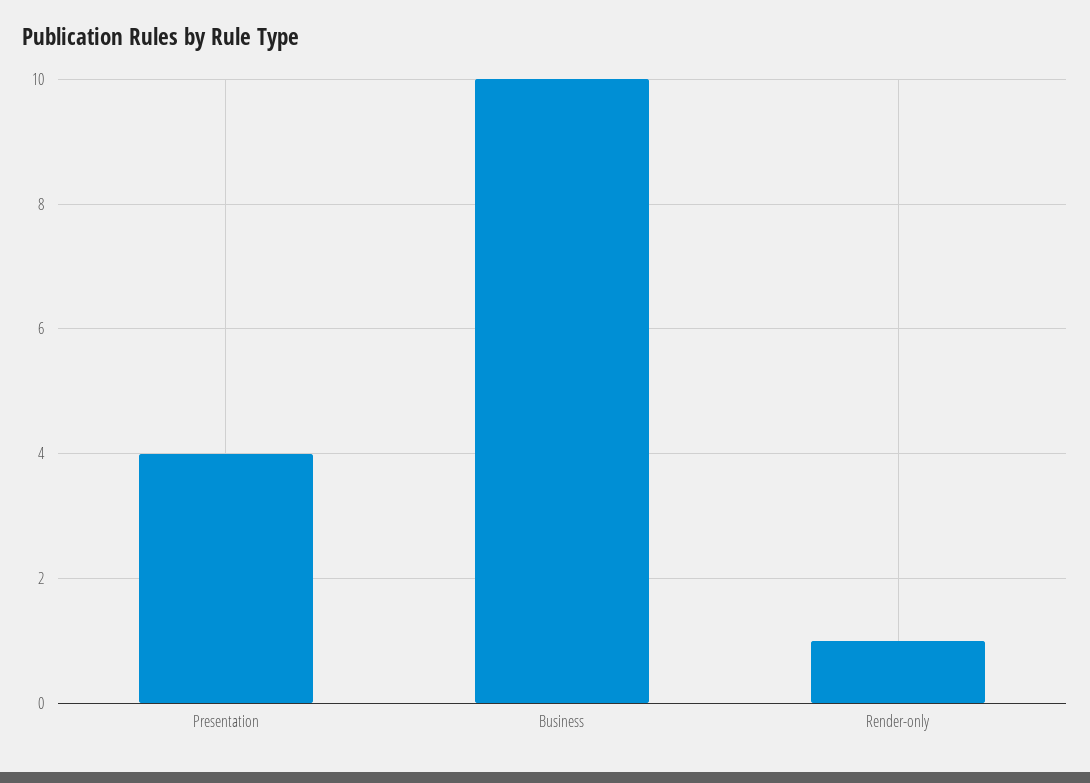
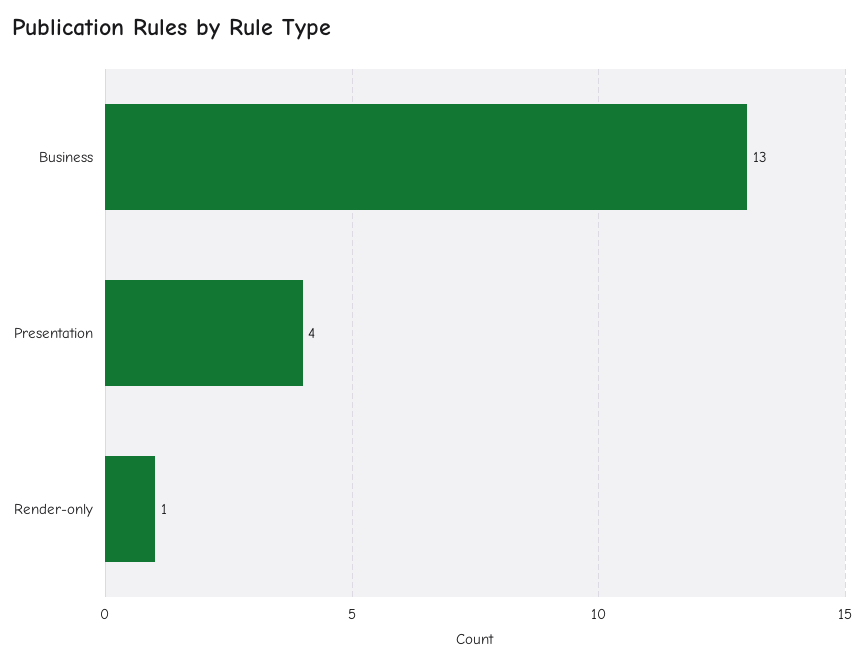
  {
    "Presentation": 4,
-   "Business": 10,
+   "Business": 13,
    "Render-only": 1
  }

